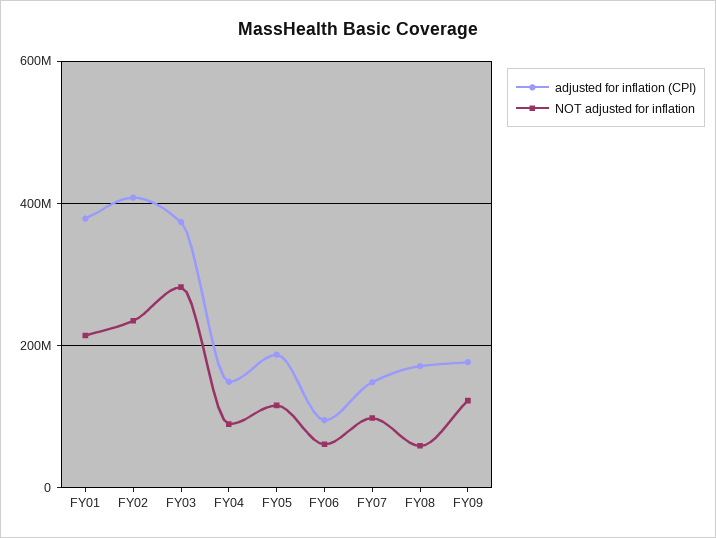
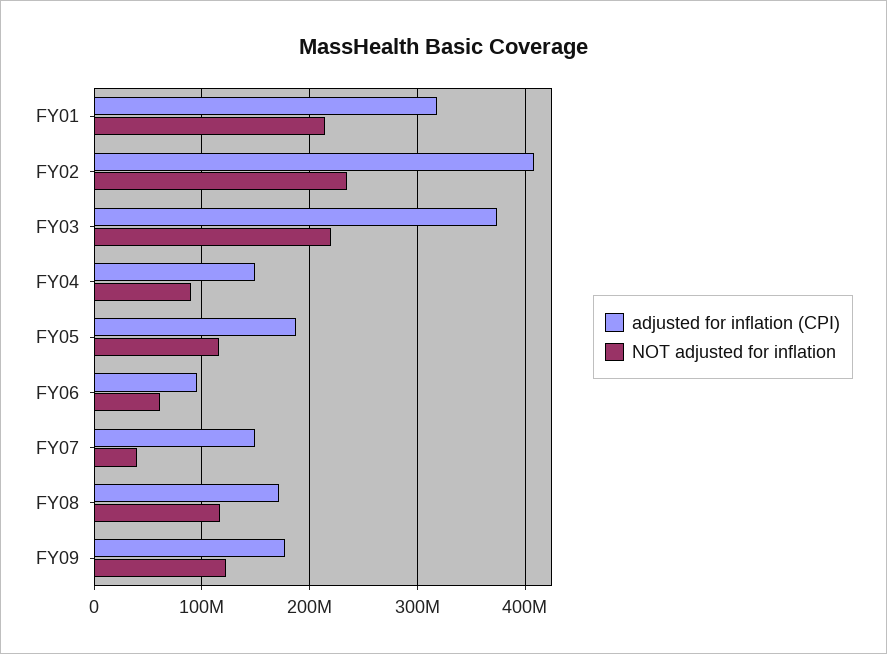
  {
    "adjusted for inflation (CPI)": {
-     "FY01": 380000000,
+     "FY01": 320000000,
      "FY02": 410000000,
      "FY03": 370000000,
      "FY04": 150000000,
      "FY05": 190000000,
      "FY06": 100000000,
      "FY07": 150000000,
      "FY08": 170000000,
      "FY09": 180000000
    },
    "NOT adjusted for inflation": {
      "FY01": 210000000,
      "FY02": 230000000,
-     "FY03": 280000000,
+     "FY03": 220000000,
      "FY04": 90000000,
      "FY05": 120000000,
      "FY06": 60000000,
-     "FY07": 100000000,
+     "FY07": 40000000,
-     "FY08": 60000000,
+     "FY08": 120000000,
      "FY09": 120000000
    }
  }

